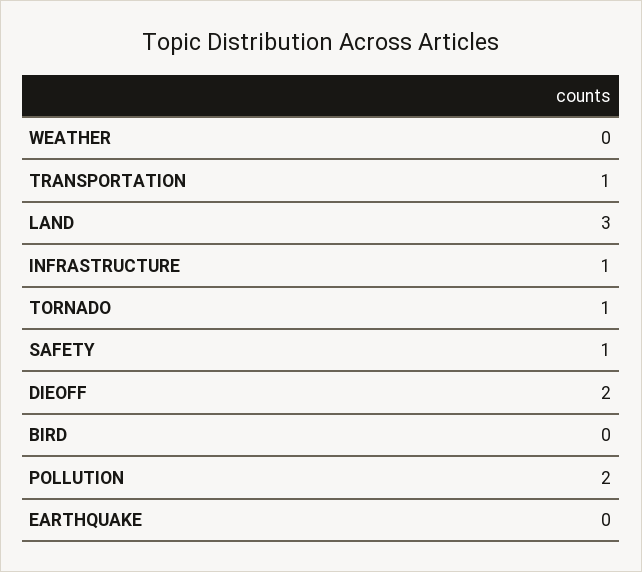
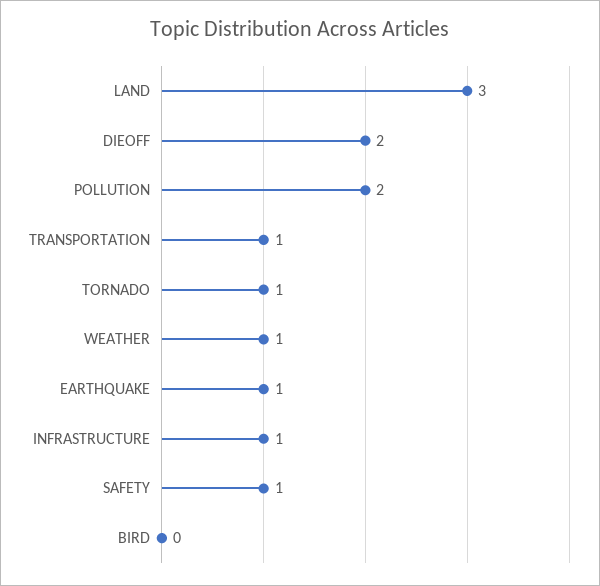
  {
-   "WEATHER": 0,
+   "WEATHER": 1,
    "TRANSPORTATION": 1,
    "LAND": 3,
    "INFRASTRUCTURE": 1,
    "TORNADO": 1,
    "SAFETY": 1,
    "DIEOFF": 2,
    "BIRD": 0,
    "POLLUTION": 2,
-   "EARTHQUAKE": 0
+   "EARTHQUAKE": 1
  }

